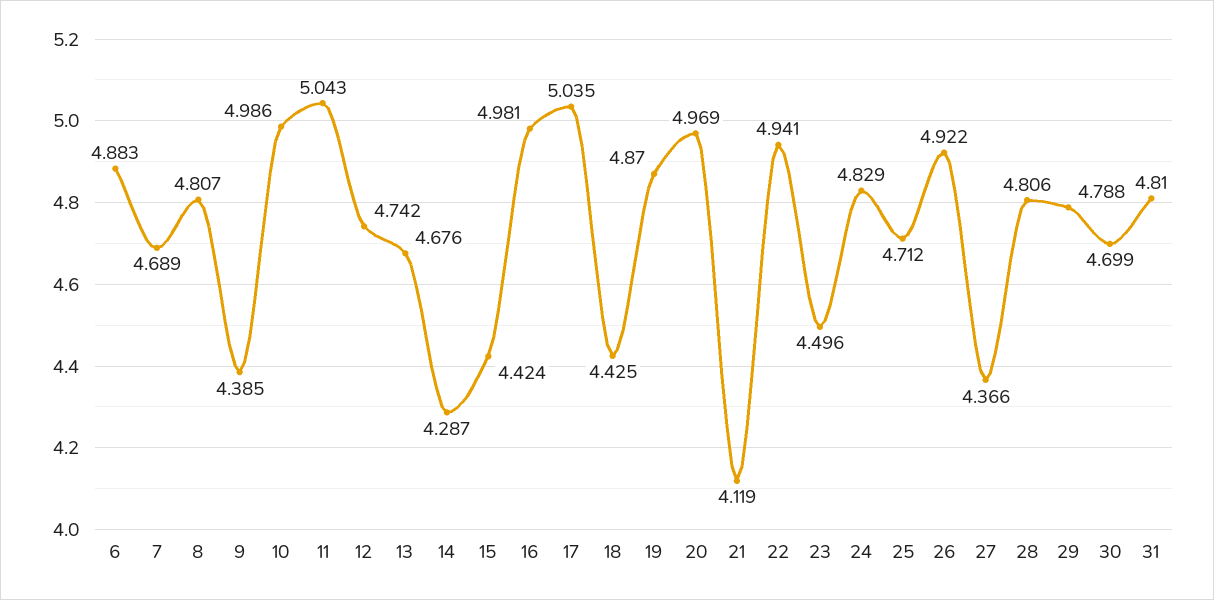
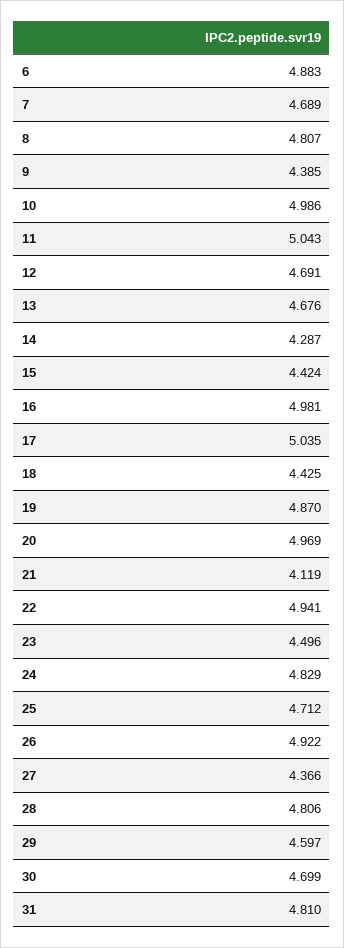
  {
    "6": 4.883,
    "7": 4.689,
    "8": 4.807,
    "9": 4.385,
    "10": 4.986,
    "11": 5.043,
-   "12": 4.742,
+   "12": 4.691,
    "13": 4.676,
    "14": 4.287,
    "15": 4.424,
    "16": 4.981,
    "17": 5.035,
    "18": 4.425,
    "19": 4.87,
    "20": 4.969,
    "21": 4.119,
    "22": 4.941,
    "23": 4.496,
    "24": 4.829,
    "25": 4.712,
    "26": 4.922,
    "27": 4.366,
    "28": 4.806,
-   "29": 4.788,
+   "29": 4.597,
    "30": 4.699,
    "31": 4.81
  }

